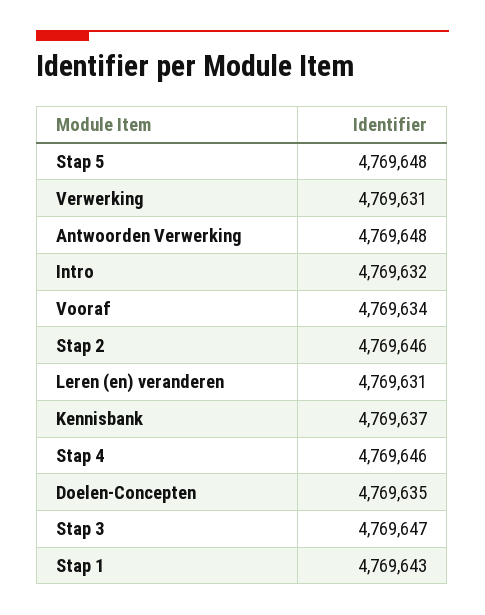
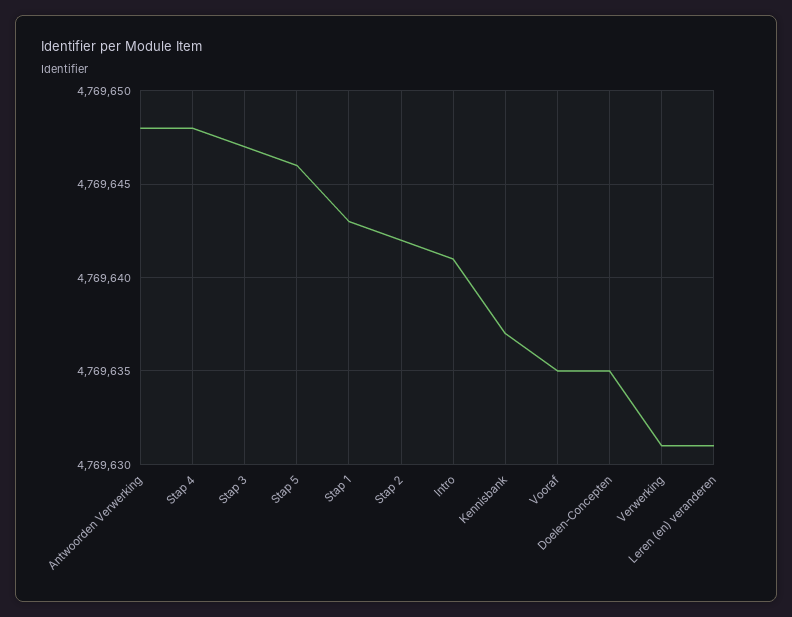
  {
-   "Stap 5": 4769648,
+   "Stap 5": 4769646,
    "Verwerking": 4769631,
    "Antwoorden Verwerking": 4769648,
-   "Intro": 4769632,
+   "Intro": 4769641,
-   "Vooraf": 4769634,
+   "Vooraf": 4769635,
-   "Stap 2": 4769646,
+   "Stap 2": 4769642,
    "Leren (en) veranderen": 4769631,
    "Kennisbank": 4769637,
-   "Stap 4": 4769646,
+   "Stap 4": 4769648,
    "Doelen-Concepten": 4769635,
    "Stap 3": 4769647,
    "Stap 1": 4769643
  }

